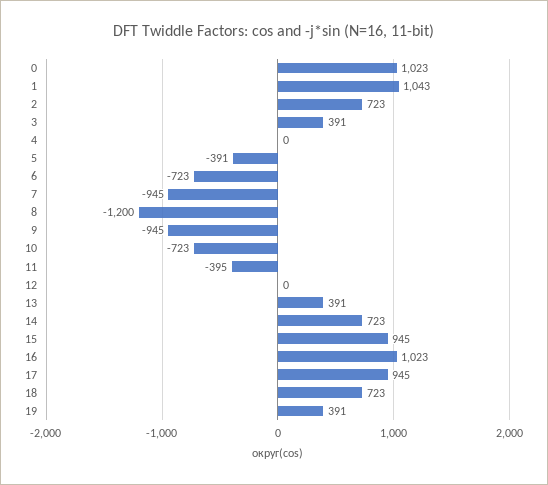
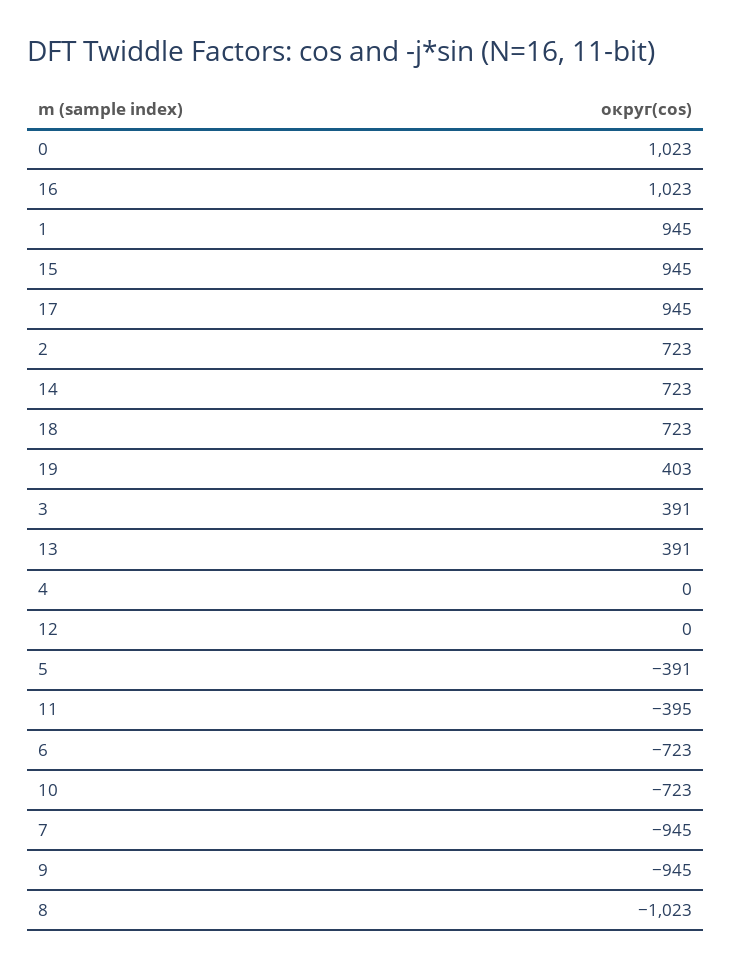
  {
    "0": 1023,
-   "1": 1043,
+   "1": 945,
    "2": 723,
    "3": 391,
    "4": 0,
    "5": -391,
    "6": -723,
    "7": -945,
-   "8": -1200,
+   "8": -1023,
    "9": -945,
    "10": -723,
    "11": -395,
    "12": 0,
    "13": 391,
    "14": 723,
    "15": 945,
    "16": 1023,
    "17": 945,
    "18": 723,
-   "19": 391
+   "19": 403
  }

